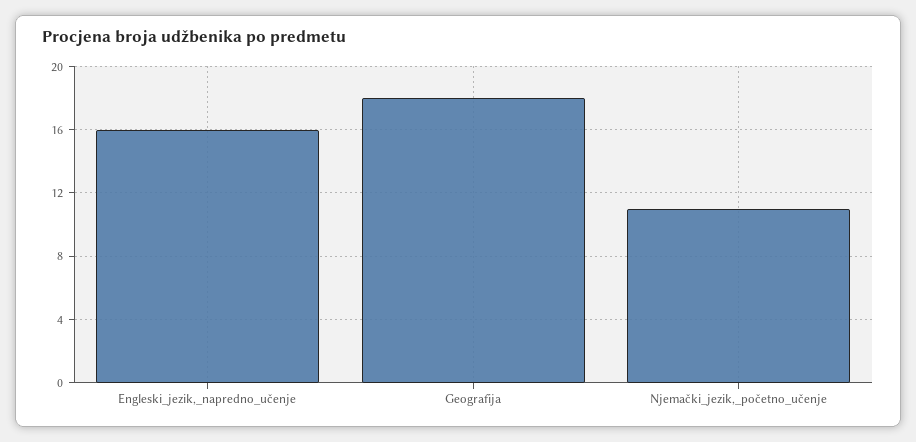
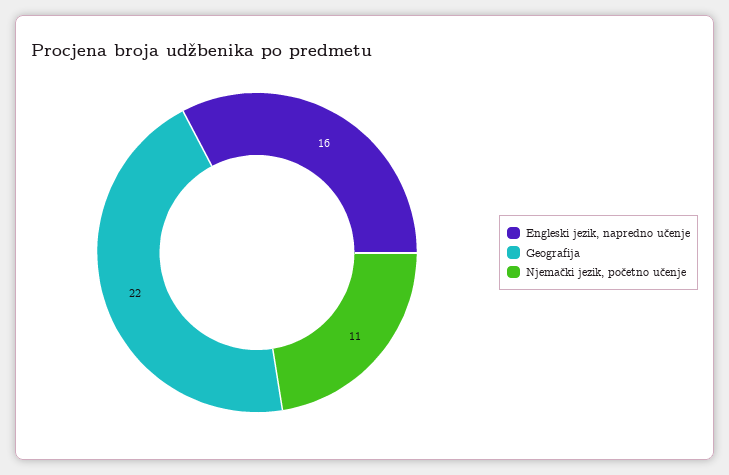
  {
    "Engleski_jezik,_napredno_učenje": 16,
-   "Geografija": 18,
+   "Geografija": 22,
    "Njemački_jezik,_početno_učenje": 11
  }

